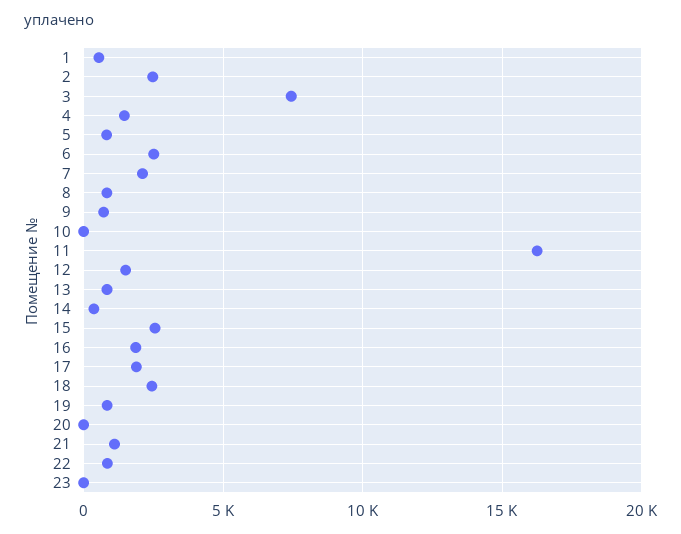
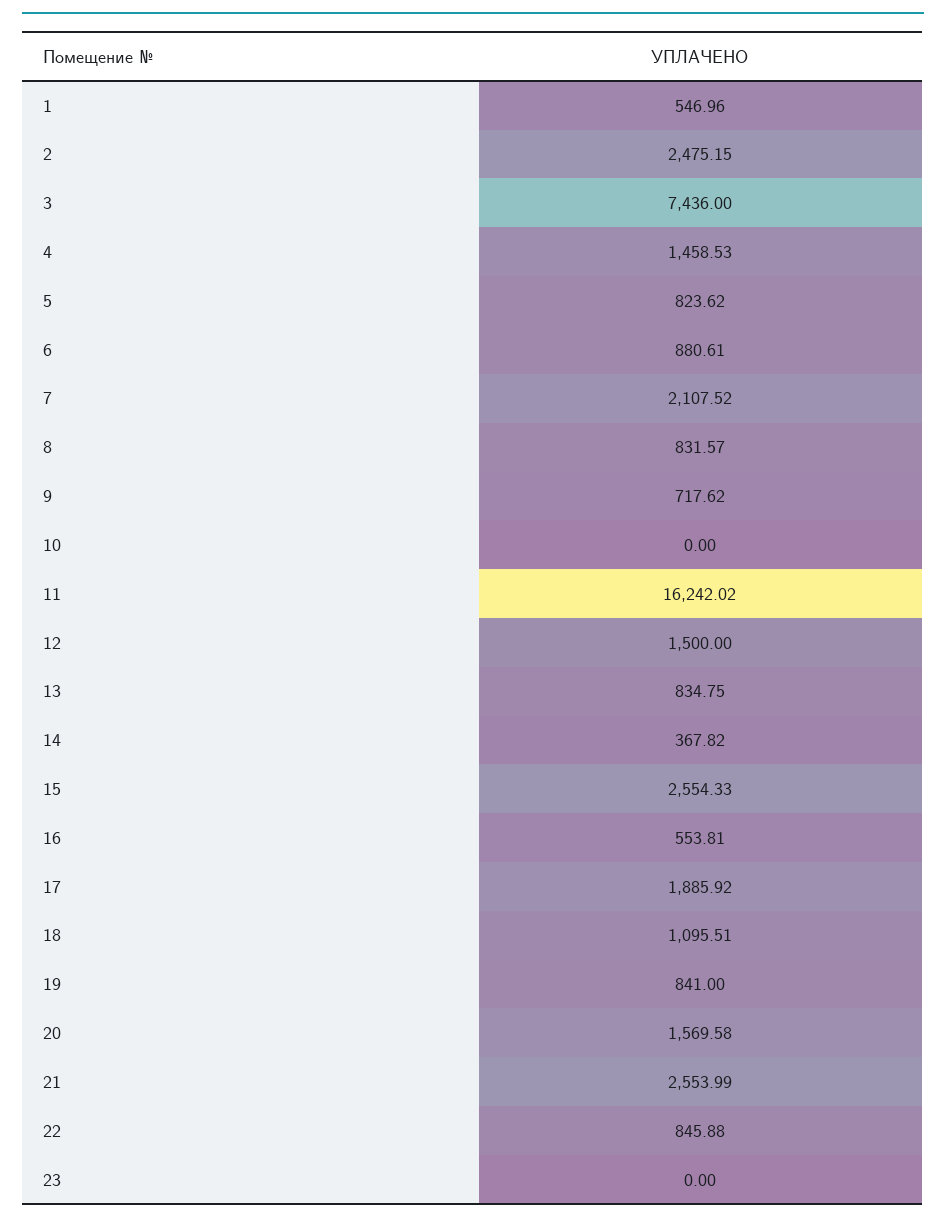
  {
    "1": 546.96,
    "2": 2475.15,
    "3": 7436,
    "4": 1458.53,
    "5": 823.62,
-   "6": 2500,
+   "6": 880.61,
    "7": 2107.52,
    "8": 831.57,
    "9": 717.62,
    "10": 0,
    "11": 16242.02,
    "12": 1500,
    "13": 834.75,
    "14": 367.82,
    "15": 2554.33,
-   "16": 2000,
+   "16": 553.81,
    "17": 1885.92,
-   "18": 2500,
+   "18": 1095.51,
    "19": 841,
-   "20": 0,
+   "20": 1569.58,
-   "21": 1000,
+   "21": 2553.99,
    "22": 845.88,
    "23": 0
  }

